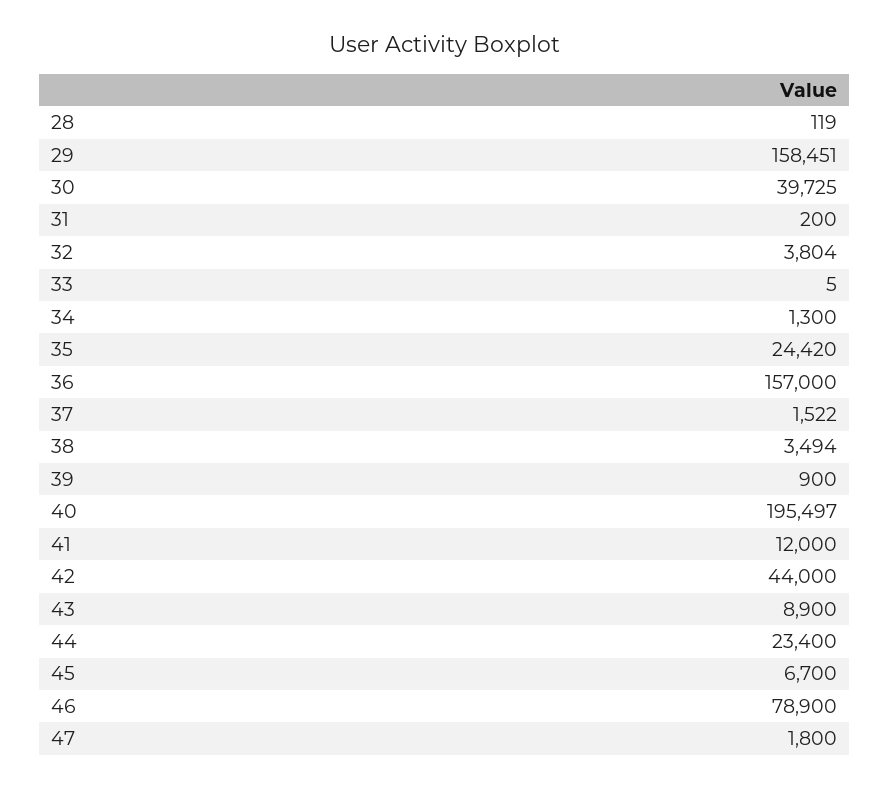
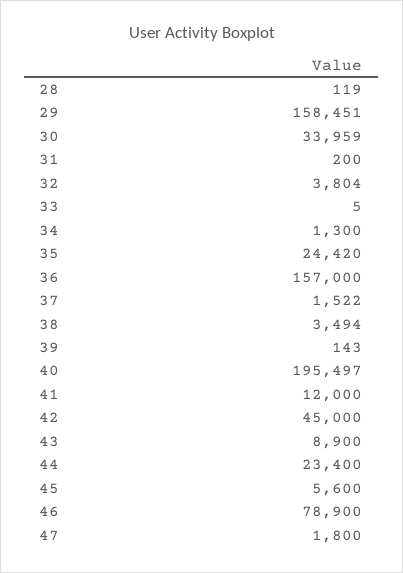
  {
    "28": 119,
    "29": 158451,
-   "30": 39725,
+   "30": 33959,
    "31": 200,
    "32": 3804,
    "33": 5,
    "34": 1300,
    "35": 24420,
    "36": 157000,
    "37": 1522,
    "38": 3494,
-   "39": 900,
+   "39": 143,
    "40": 195497,
    "41": 12000,
-   "42": 44000,
+   "42": 45000,
    "43": 8900,
    "44": 23400,
-   "45": 6700,
+   "45": 5600,
    "46": 78900,
    "47": 1800
  }

